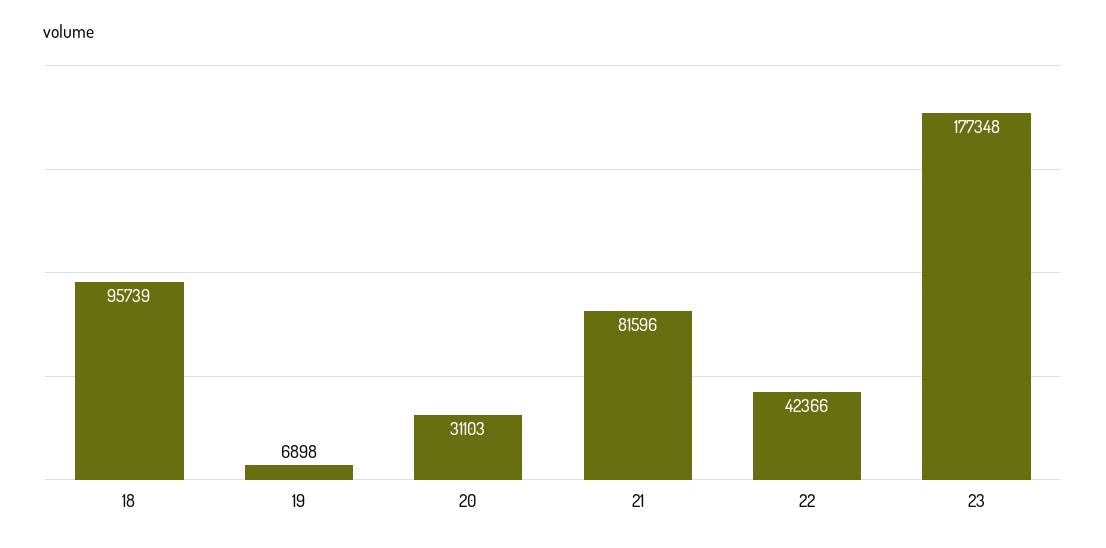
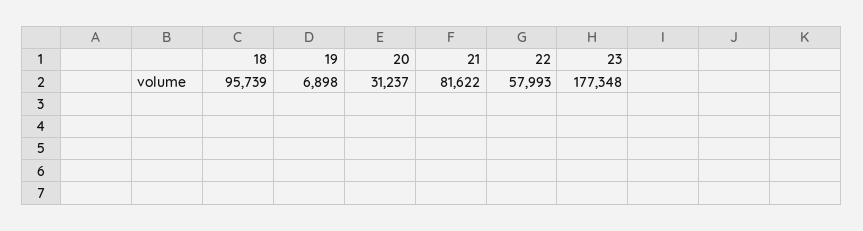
  {
    "18": 95739,
    "19": 6898,
-   "20": 31103,
+   "20": 31237,
-   "21": 81596,
+   "21": 81622,
-   "22": 42366,
+   "22": 57993,
    "23": 177348
  }

